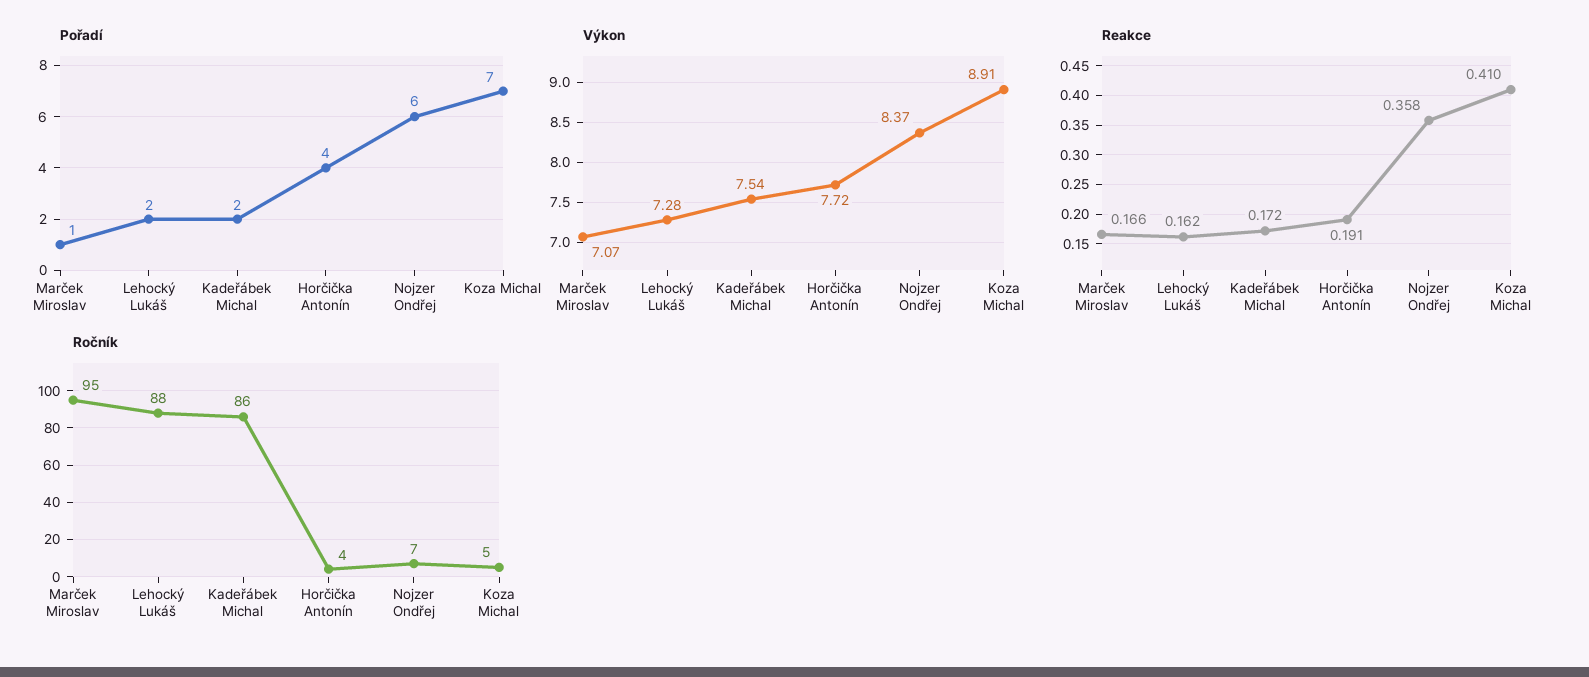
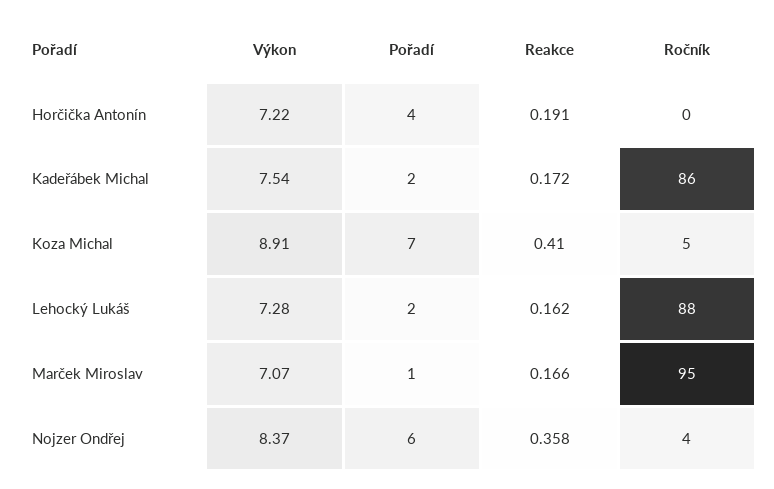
  {
    "Pořadí": {
      "Marček Miroslav": 1,
      "Lehocký Lukáš": 2,
      "Kadeřábek Michal": 2,
      "Horčička Antonín": 4,
      "Nojzer Ondřej": 6,
      "Koza Michal": 7
    },
    "Výkon": {
      "Marček Miroslav": 7.07,
      "Lehocký Lukáš": 7.28,
      "Kadeřábek Michal": 7.54,
-     "Horčička Antonín": 7.72,
+     "Horčička Antonín": 7.22,
      "Nojzer Ondřej": 8.37,
      "Koza Michal": 8.91
    },
    "Reakce": {
      "Marček Miroslav": 0.166,
      "Lehocký Lukáš": 0.162,
      "Kadeřábek Michal": 0.172,
      "Horčička Antonín": 0.191,
      "Nojzer Ondřej": 0.358,
      "Koza Michal": 0.41
    },
    "Ročník": {
      "Marček Miroslav": 95,
      "Lehocký Lukáš": 88,
      "Kadeřábek Michal": 86,
-     "Horčička Antonín": 4,
+     "Horčička Antonín": 0,
-     "Nojzer Ondřej": 7,
+     "Nojzer Ondřej": 4,
      "Koza Michal": 5
    }
  }

